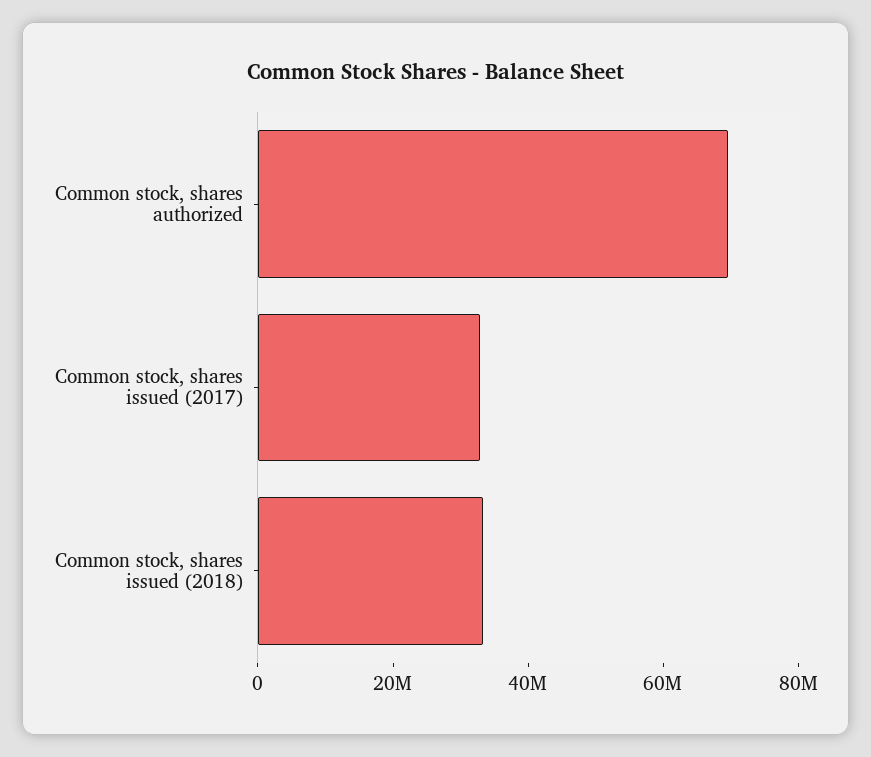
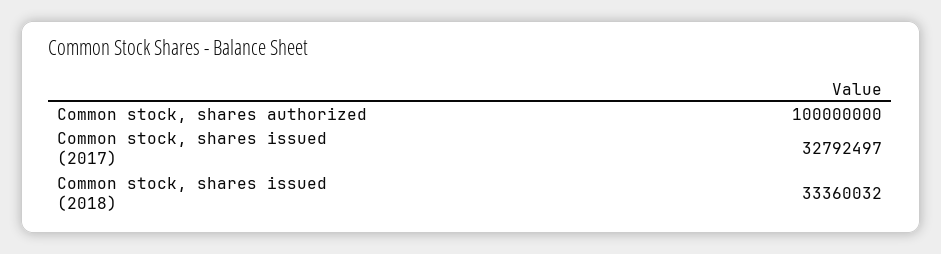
  {
-   "Common stock, shares authorized": 70000000,
+   "Common stock, shares authorized": 100000000,
    "Common stock, shares issued (2017)": 32792497,
    "Common stock, shares issued (2018)": 33360032
  }

